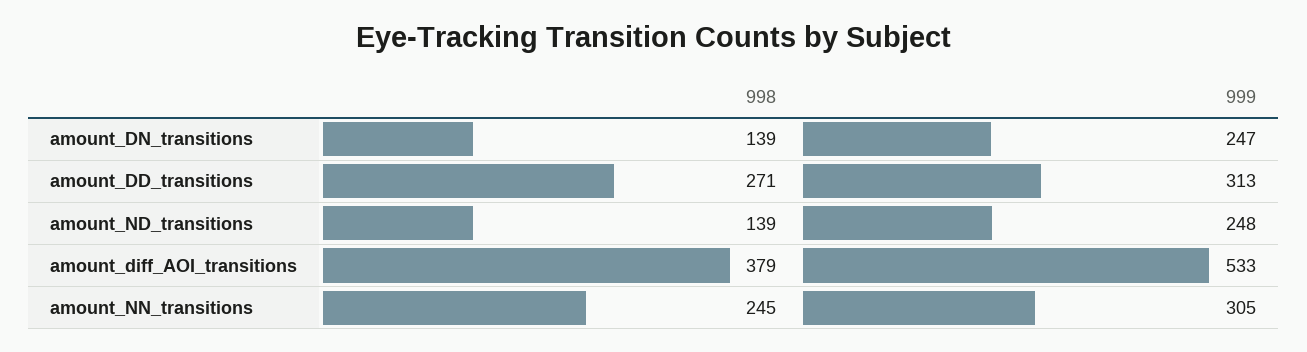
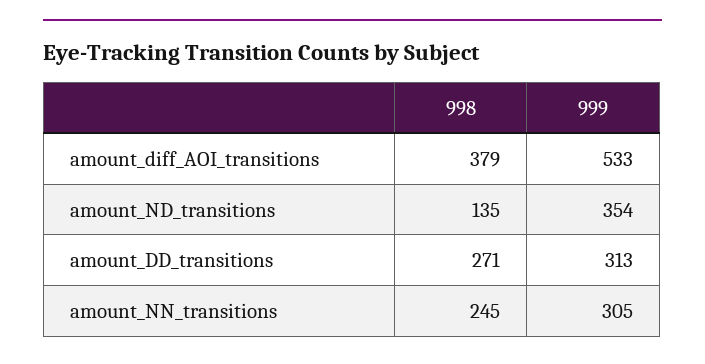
  {
    "998": {
-     "amount_DN_transitions": 139,
      "amount_DD_transitions": 271,
-     "amount_ND_transitions": 139,
+     "amount_ND_transitions": 135,
      "amount_diff_AOI_transitions": 379,
      "amount_NN_transitions": 245
    },
    "999": {
-     "amount_DN_transitions": 247,
      "amount_DD_transitions": 313,
-     "amount_ND_transitions": 248,
+     "amount_ND_transitions": 354,
      "amount_diff_AOI_transitions": 533,
      "amount_NN_transitions": 305
    }
  }

